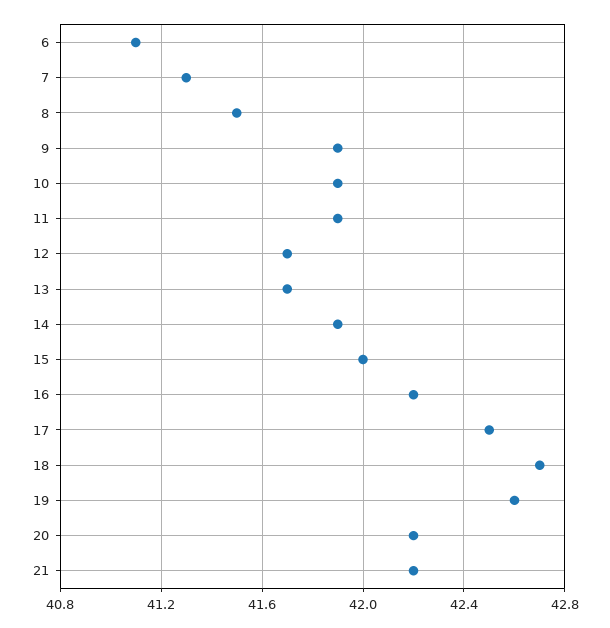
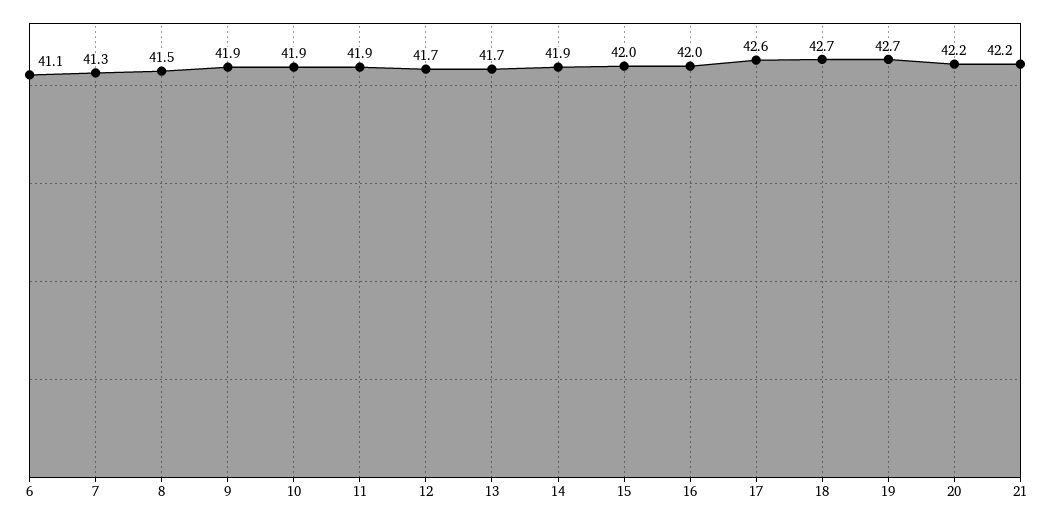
  {
    "6": 41.1,
    "7": 41.3,
    "8": 41.5,
    "9": 41.9,
    "10": 41.9,
    "11": 41.9,
    "12": 41.7,
    "13": 41.7,
    "14": 41.9,
    "15": 42,
-   "16": 42.2,
+   "16": 42,
-   "17": 42.5,
+   "17": 42.6,
    "18": 42.7,
-   "19": 42.6,
+   "19": 42.7,
    "20": 42.2,
    "21": 42.2
  }

